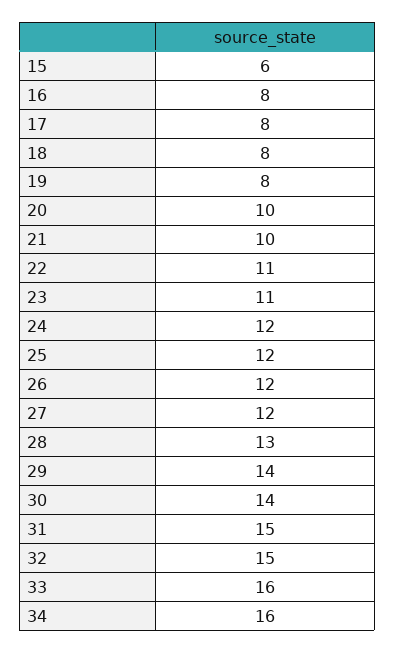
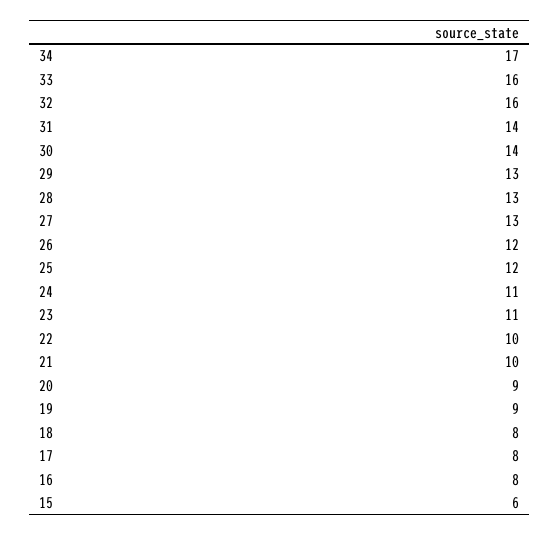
  {
    "15": 6,
    "16": 8,
    "17": 8,
    "18": 8,
-   "19": 8,
+   "19": 9,
-   "20": 10,
+   "20": 9,
    "21": 10,
-   "22": 11,
+   "22": 10,
    "23": 11,
-   "24": 12,
+   "24": 11,
    "25": 12,
    "26": 12,
-   "27": 12,
+   "27": 13,
    "28": 13,
-   "29": 14,
+   "29": 13,
    "30": 14,
-   "31": 15,
+   "31": 14,
-   "32": 15,
+   "32": 16,
    "33": 16,
-   "34": 16
+   "34": 17
  }

